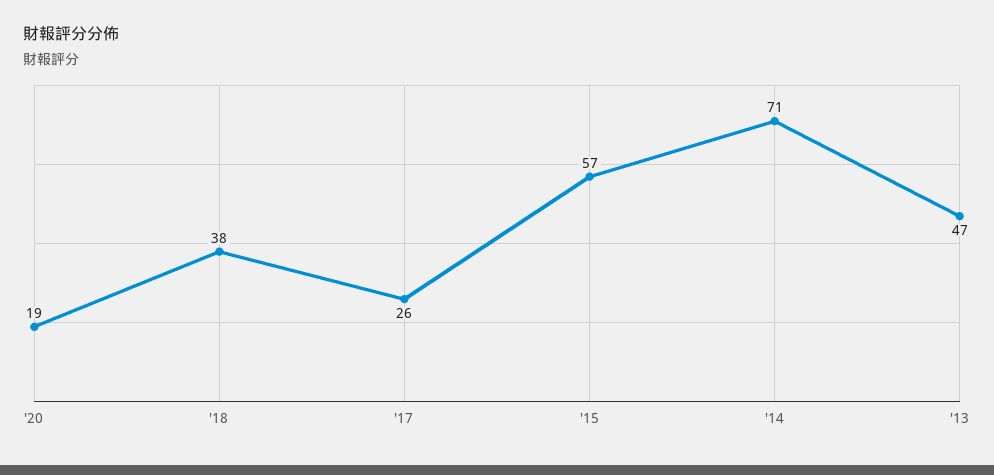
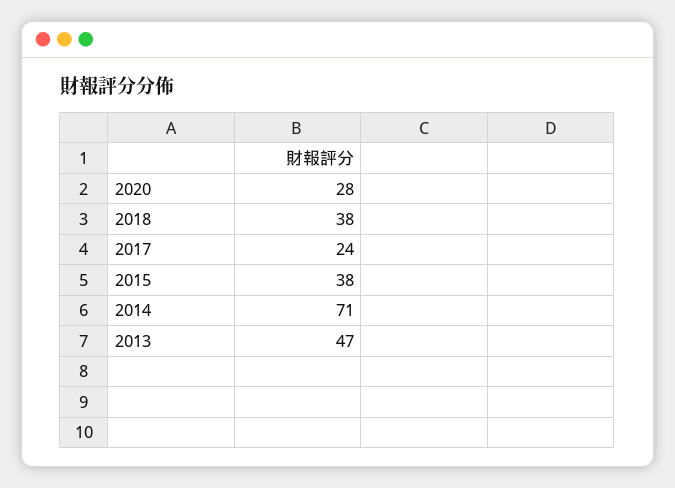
  {
-   "'20": 19,
+   "'20": 28,
    "'18": 38,
-   "'17": 26,
+   "'17": 24,
-   "'15": 57,
+   "'15": 38,
    "'14": 71,
    "'13": 47
  }

